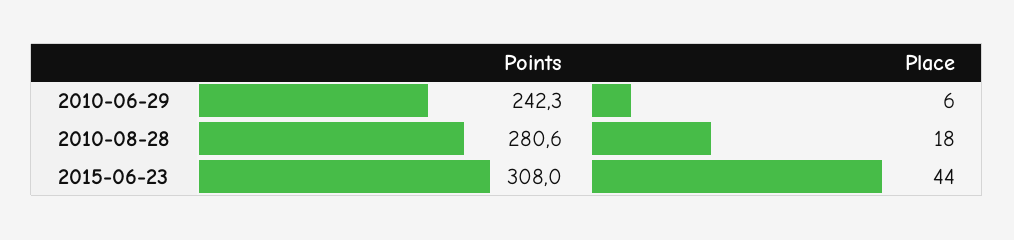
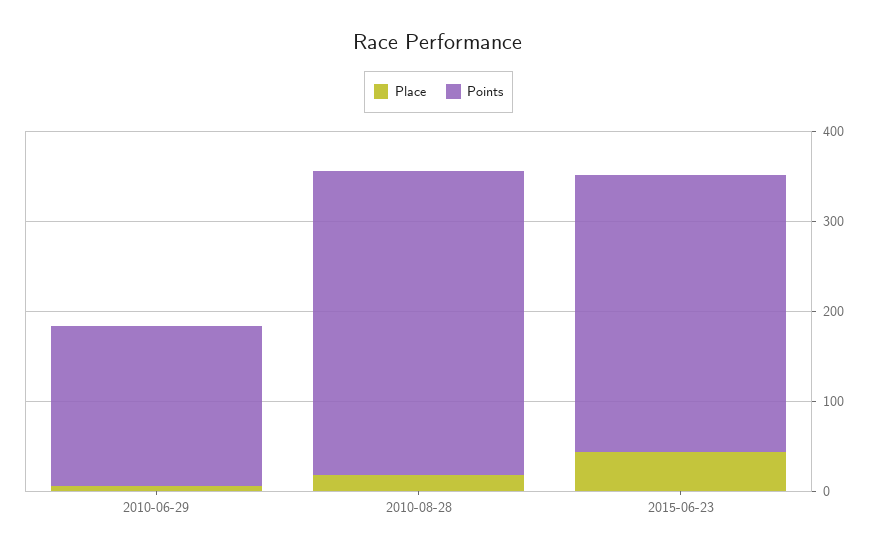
  {
    "Points": {
-     "2010-06-29": 242.3,
+     "2010-06-29": 180,
-     "2010-08-28": 280.6,
+     "2010-08-28": 340,
      "2015-06-23": 308
    },
    "Place": {
      "2010-06-29": 6,
      "2010-08-28": 18,
      "2015-06-23": 44
    }
  }

